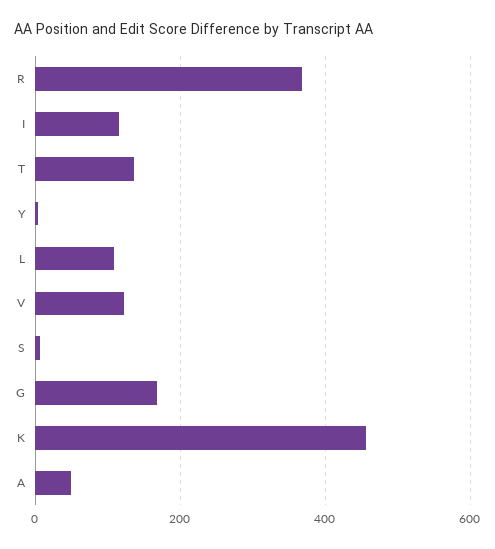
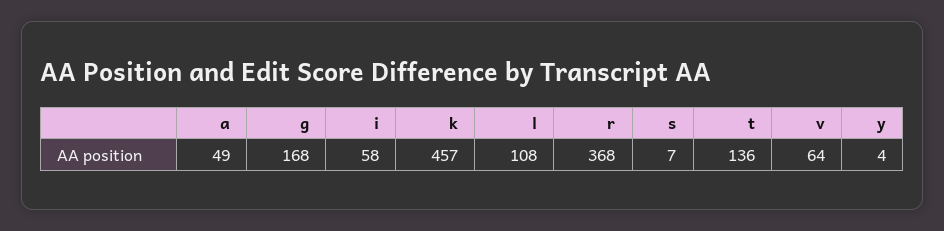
  {
    "R": 368,
-   "I": 120,
+   "I": 58,
    "T": 136,
    "Y": 4,
    "L": 108,
-   "V": 120,
+   "V": 64,
    "S": 7,
    "G": 168,
    "K": 457,
    "A": 49
  }

